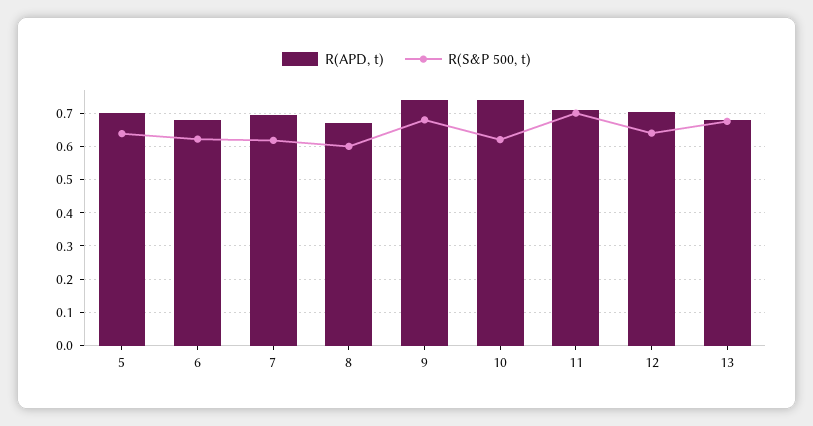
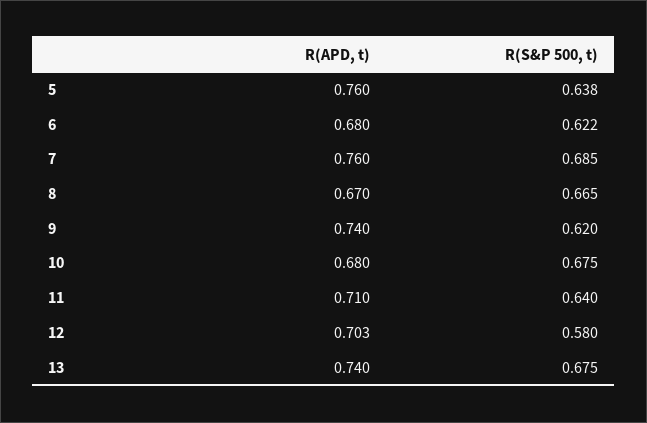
  {
    "R(APD, t)": {
-     "5": 0.7,
+     "5": 0.76,
      "6": 0.68,
-     "7": 0.7,
+     "7": 0.76,
      "8": 0.67,
      "9": 0.74,
-     "10": 0.74,
+     "10": 0.68,
      "11": 0.71,
      "12": 0.703,
-     "13": 0.68
+     "13": 0.74
    },
    "R(S&P 500, t)": {
      "5": 0.638,
      "6": 0.622,
-     "7": 0.62,
+     "7": 0.685,
-     "8": 0.6,
+     "8": 0.665,
-     "9": 0.68,
+     "9": 0.62,
-     "10": 0.62,
+     "10": 0.675,
-     "11": 0.7,
+     "11": 0.64,
-     "12": 0.64,
+     "12": 0.58,
      "13": 0.675
    }
  }

